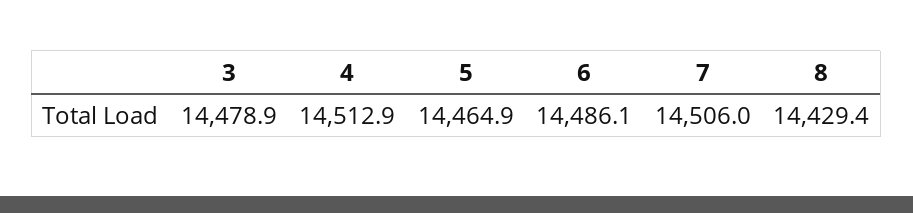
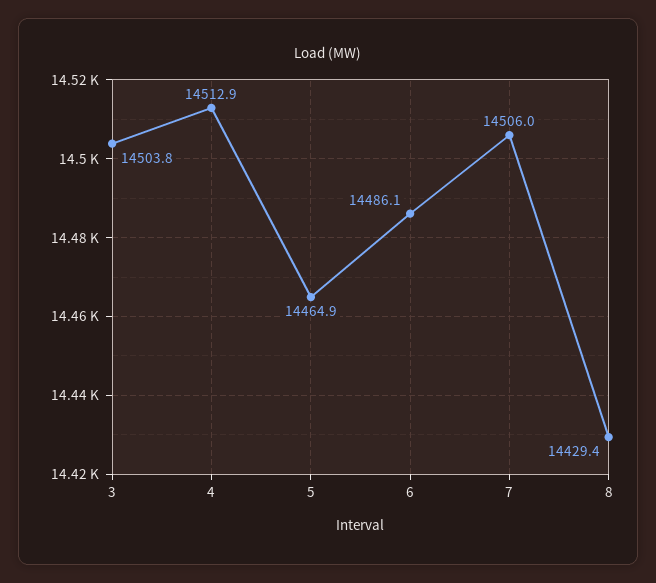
  {
-   "3": 14478.9,
+   "3": 14503.8,
    "4": 14512.9,
    "5": 14464.9,
    "6": 14486.1,
    "7": 14506,
    "8": 14429.4
  }

